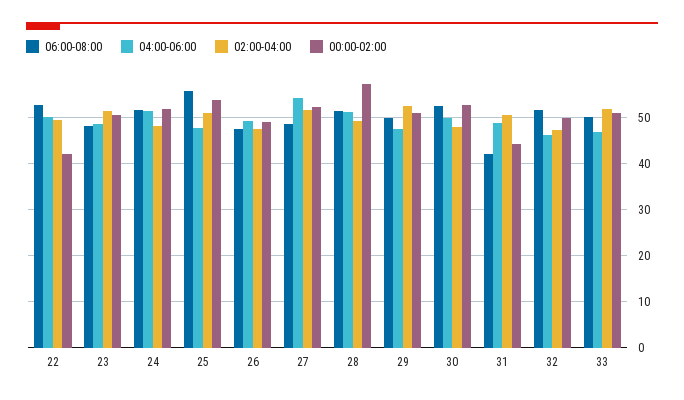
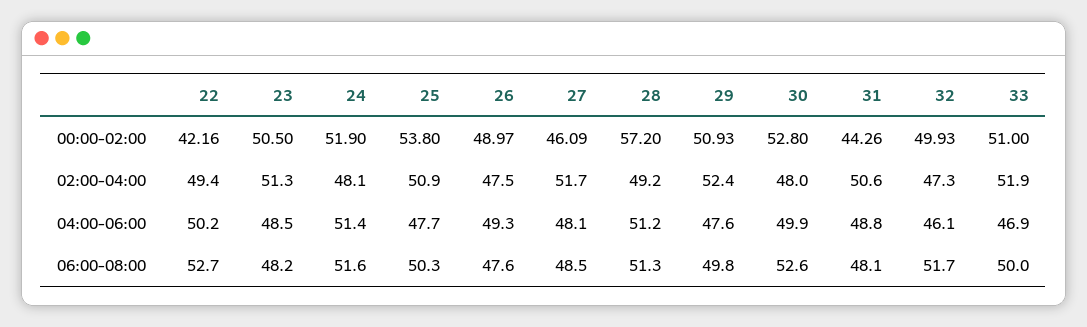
  {
    "06:00-08:00": {
      "22": 52.7,
      "23": 48.2,
      "24": 51.6,
-     "25": 56,
+     "25": 50.3,
      "26": 47.6,
      "27": 48.5,
      "28": 51.3,
      "29": 49.8,
      "30": 52.6,
-     "31": 42,
+     "31": 48.1,
      "32": 51.7,
      "33": 50
    },
    "04:00-06:00": {
      "22": 50.2,
      "23": 48.5,
      "24": 51.4,
      "25": 47.7,
      "26": 49.3,
-     "27": 54,
+     "27": 48.1,
      "28": 51.2,
      "29": 47.6,
      "30": 49.9,
      "31": 48.8,
      "32": 46.1,
      "33": 46.9
    },
    "02:00-04:00": {
      "22": 49.4,
      "23": 51.3,
      "24": 48.1,
      "25": 50.9,
      "26": 47.5,
      "27": 51.7,
      "28": 49.2,
      "29": 52.4,
      "30": 48,
      "31": 50.6,
      "32": 47.3,
      "33": 51.9
    },
    "00:00-02:00": {
      "22": 42.16,
      "23": 50.5,
      "24": 51.9,
      "25": 53.8,
      "26": 48.97,
-     "27": 52,
+     "27": 46.09,
      "28": 57.2,
      "29": 50.93,
      "30": 52.8,
      "31": 44.26,
      "32": 49.93,
      "33": 51
    }
  }

